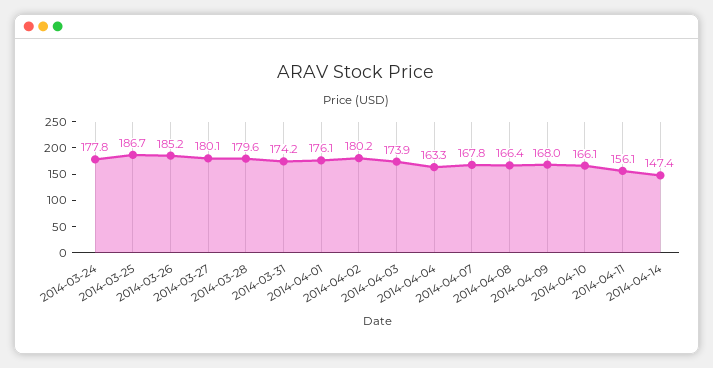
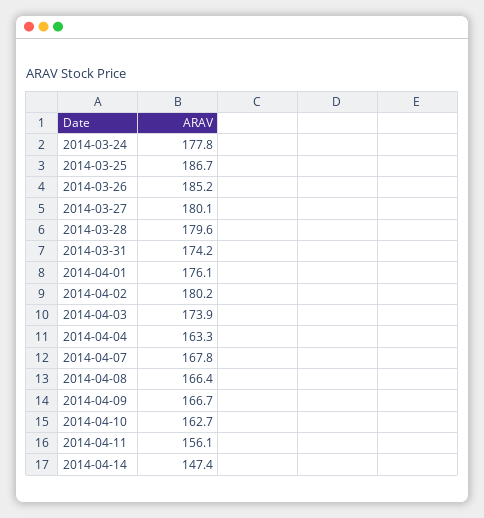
  {
    "2014-03-24": 177.8,
    "2014-03-25": 186.7,
    "2014-03-26": 185.2,
    "2014-03-27": 180.1,
    "2014-03-28": 179.6,
    "2014-03-31": 174.2,
    "2014-04-01": 176.1,
    "2014-04-02": 180.2,
    "2014-04-03": 173.9,
    "2014-04-04": 163.3,
    "2014-04-07": 167.8,
    "2014-04-08": 166.4,
-   "2014-04-09": 168,
+   "2014-04-09": 166.7,
-   "2014-04-10": 166.1,
+   "2014-04-10": 162.7,
    "2014-04-11": 156.1,
    "2014-04-14": 147.4
  }

